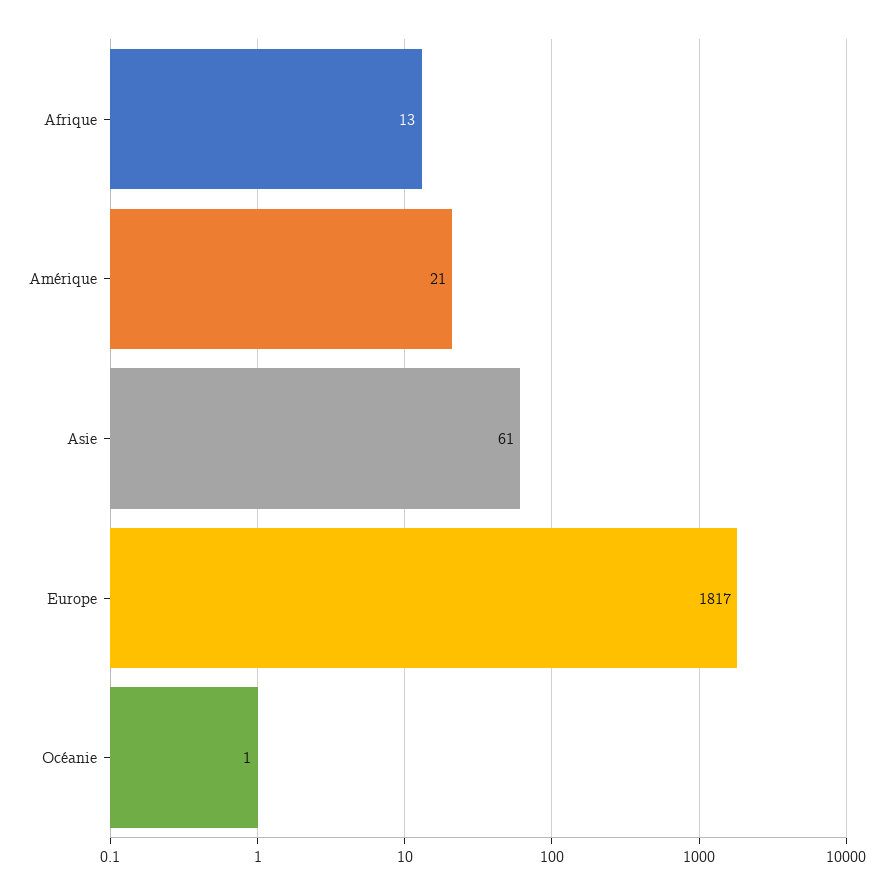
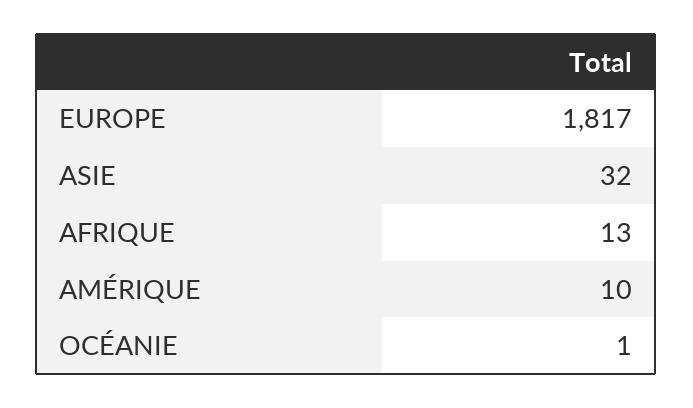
  {
    "Afrique": 13,
-   "Amérique": 21,
+   "Amérique": 10,
-   "Asie": 61,
+   "Asie": 32,
    "Europe": 1817,
    "Océanie": 1
  }

